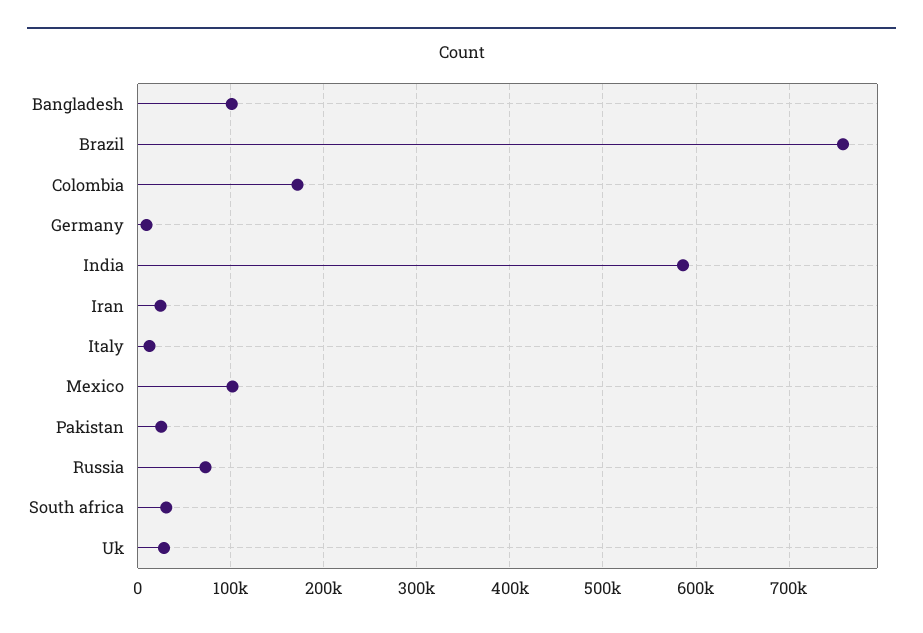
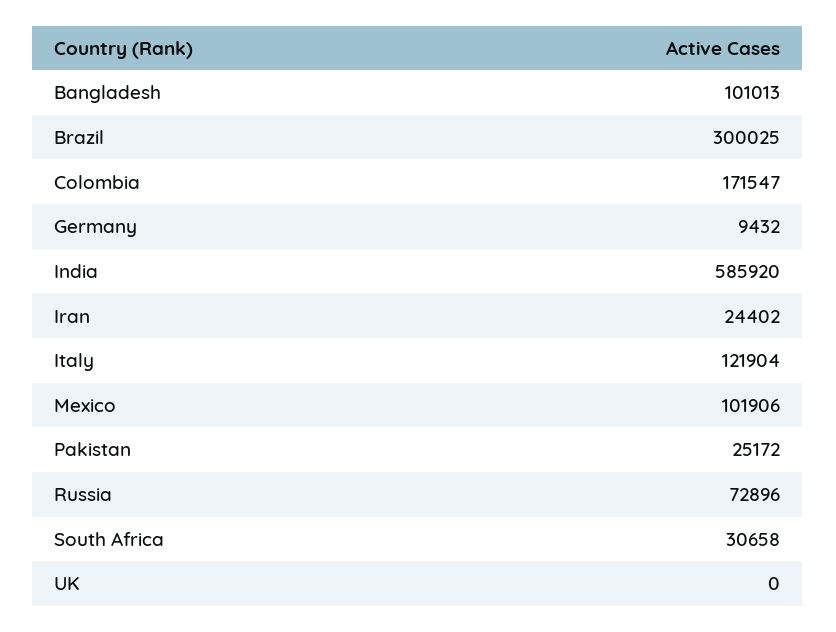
  {
    "Bangladesh": 101013,
-   "Brazil": 760000,
+   "Brazil": 300025,
    "Colombia": 171547,
    "Germany": 9432,
    "India": 585920,
    "Iran": 24402,
-   "Italy": 10000,
+   "Italy": 121904,
    "Mexico": 101906,
    "Pakistan": 25172,
    "Russia": 72896,
    "South africa": 30658,
-   "Uk": 30000
+   "Uk": 0
  }

